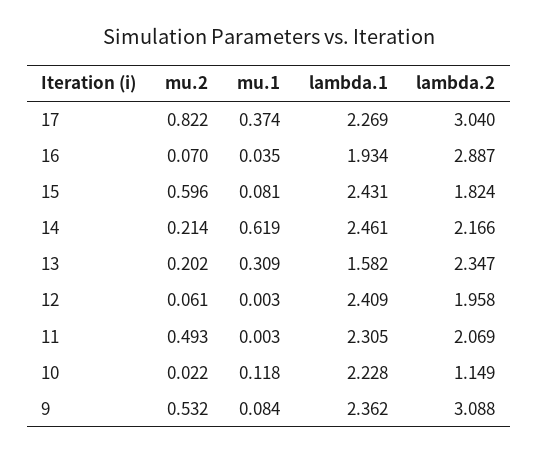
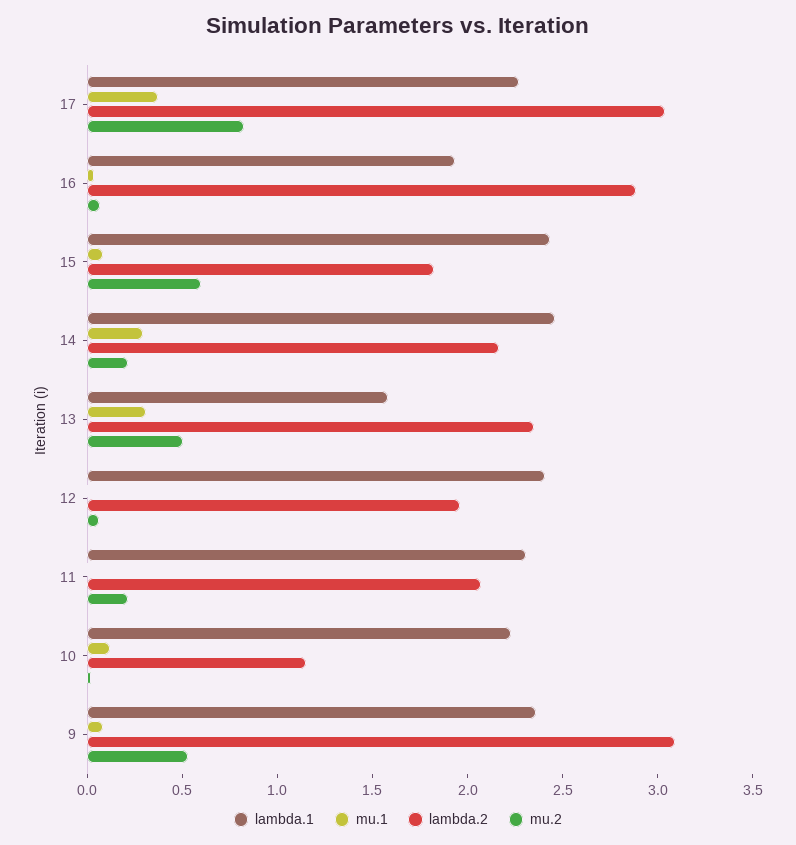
  {
    "mu.2": {
      "17": 0.822,
      "16": 0.07,
      "15": 0.596,
      "14": 0.214,
-     "13": 0.202,
+     "13": 0.5,
      "12": 0.061,
-     "11": 0.493,
+     "11": 0.2,
      "10": 0.022,
      "9": 0.532
    },
    "mu.1": {
      "17": 0.374,
      "16": 0.035,
      "15": 0.081,
-     "14": 0.619,
+     "14": 0.3,
      "13": 0.309,
      "12": 0.003,
      "11": 0.003,
      "10": 0.118,
      "9": 0.084
    },
    "lambda.1": {
      "17": 2.269,
      "16": 1.934,
      "15": 2.431,
      "14": 2.461,
      "13": 1.582,
      "12": 2.409,
      "11": 2.305,
      "10": 2.228,
      "9": 2.362
    },
    "lambda.2": {
      "17": 3.04,
      "16": 2.887,
      "15": 1.824,
      "14": 2.166,
      "13": 2.347,
      "12": 1.958,
      "11": 2.069,
      "10": 1.149,
      "9": 3.088
    }
  }

